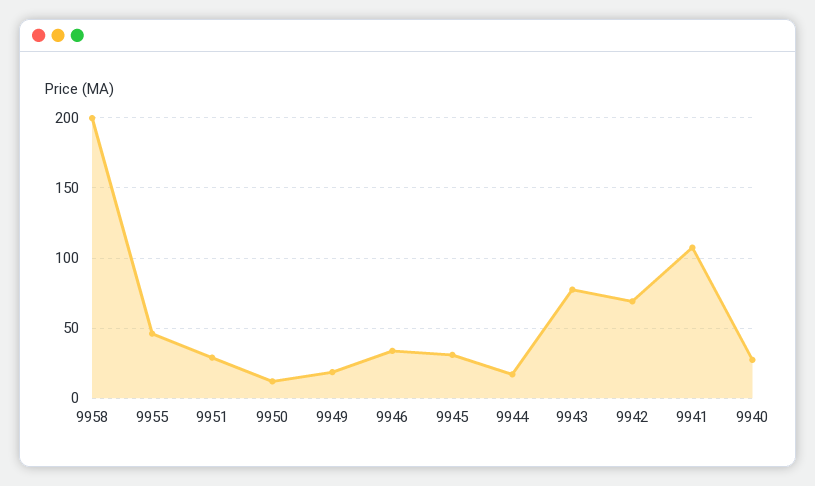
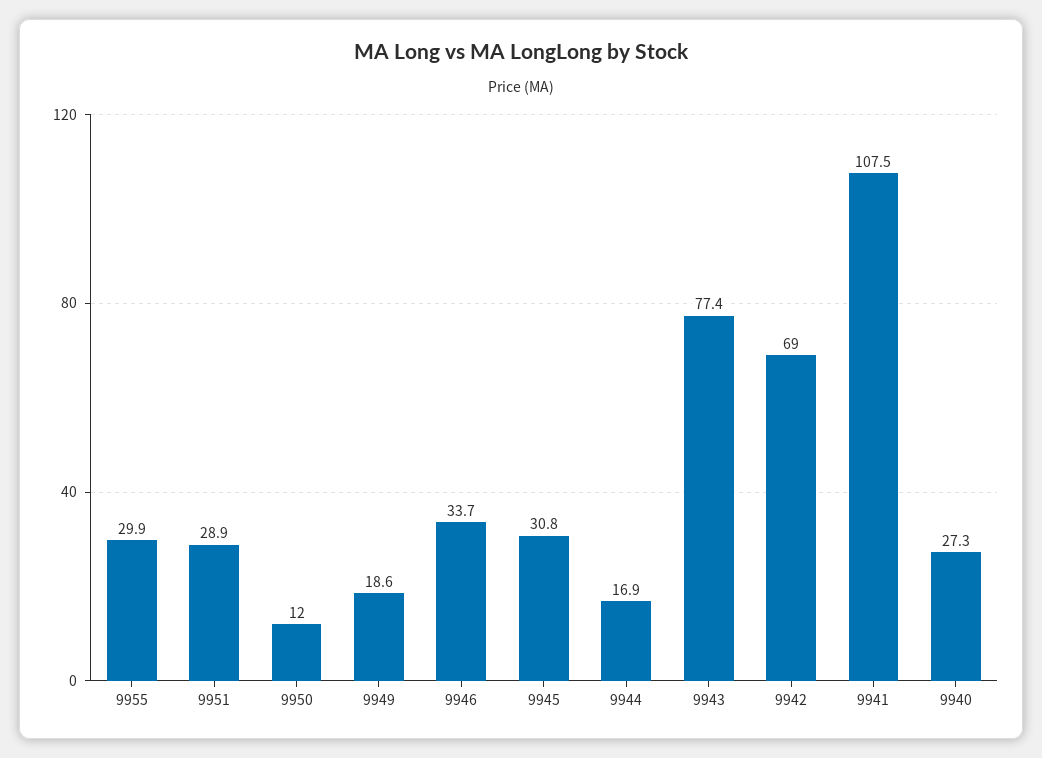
  {
-   "9958": 200,
-   "9955": 45,
+   "9955": 29.9,
    "9951": 28.9,
    "9950": 12,
    "9949": 18.6,
    "9946": 33.7,
    "9945": 30.8,
    "9944": 16.9,
    "9943": 77.4,
    "9942": 69,
    "9941": 107.5,
    "9940": 27.3
  }

